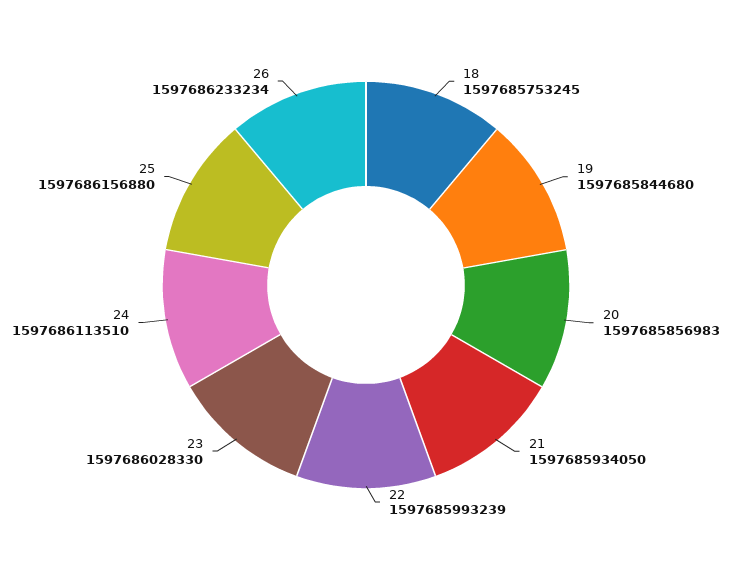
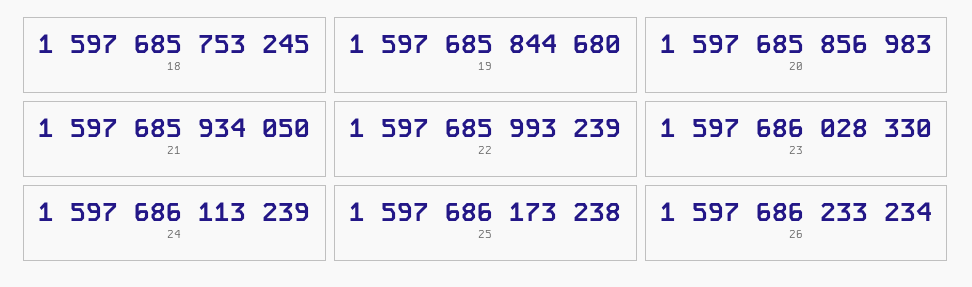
  {
    "18": 1597685753245,
    "19": 1597685844680,
    "20": 1597685856983,
    "21": 1597685934050,
    "22": 1597685993239,
    "23": 1597686028330,
-   "24": 1597686113510,
+   "24": 1597686113239,
-   "25": 1597686156880,
+   "25": 1597686173238,
    "26": 1597686233234
  }

